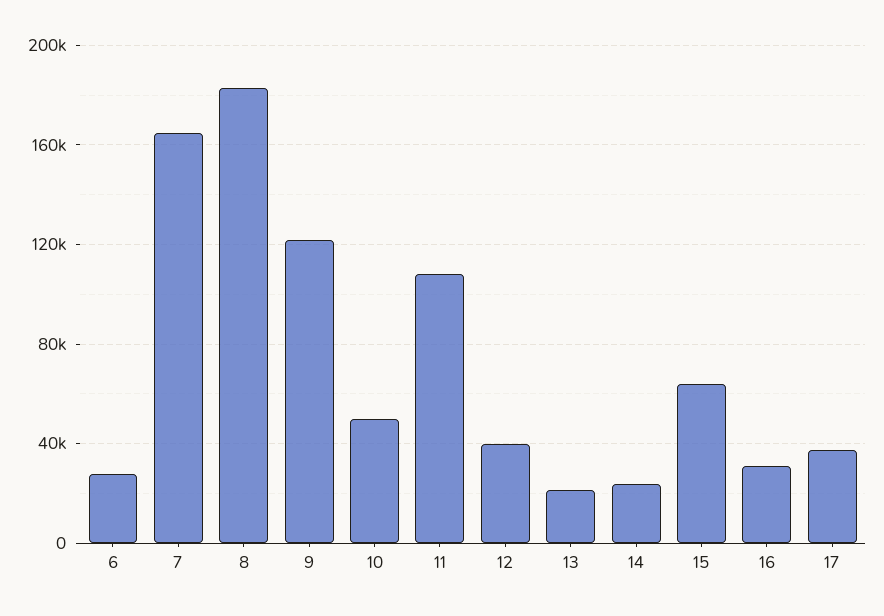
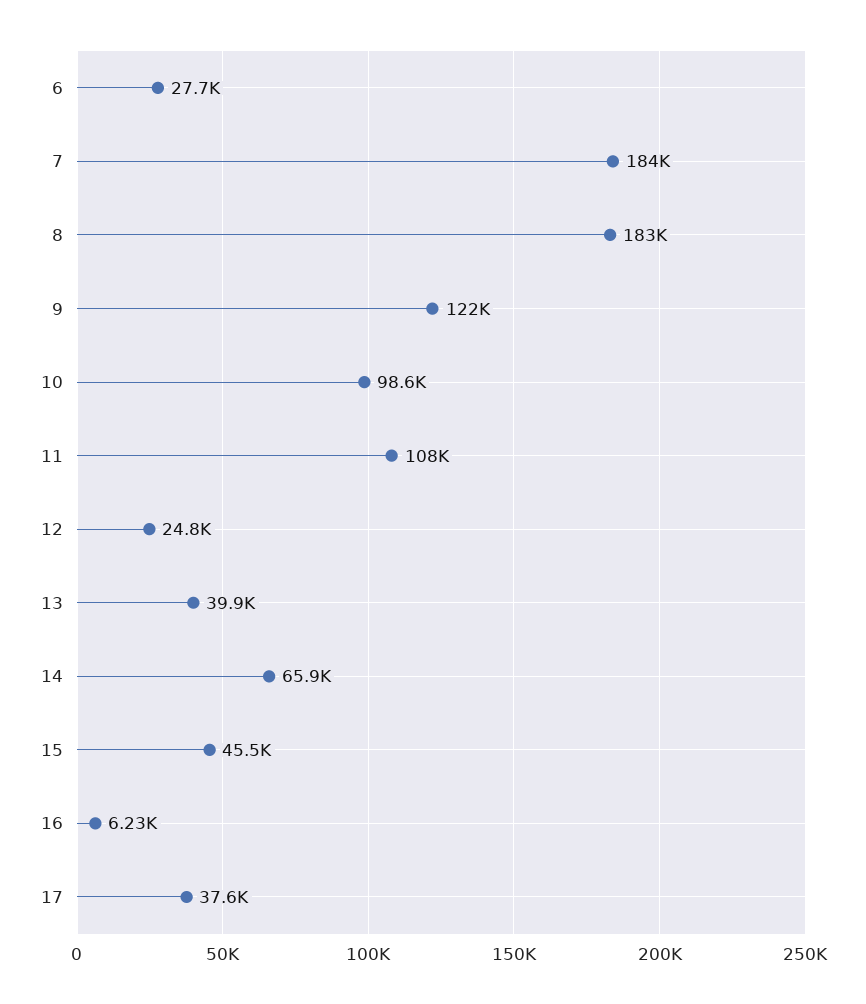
  {
    "6": 27700,
-   "7": 165000,
+   "7": 184000,
    "8": 183000,
    "9": 122000,
-   "10": 50000,
+   "10": 98600,
    "11": 108000,
-   "12": 40000,
+   "12": 24800,
-   "13": 20000,
+   "13": 39900,
-   "14": 25000,
+   "14": 65900,
-   "15": 65000,
+   "15": 45500,
-   "16": 30000,
+   "16": 6230,
    "17": 37600
  }

